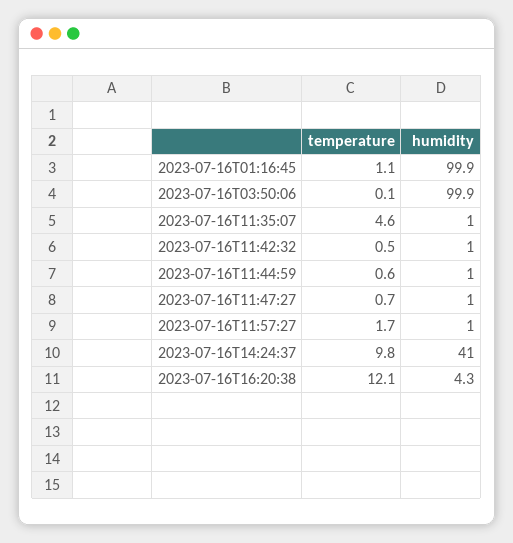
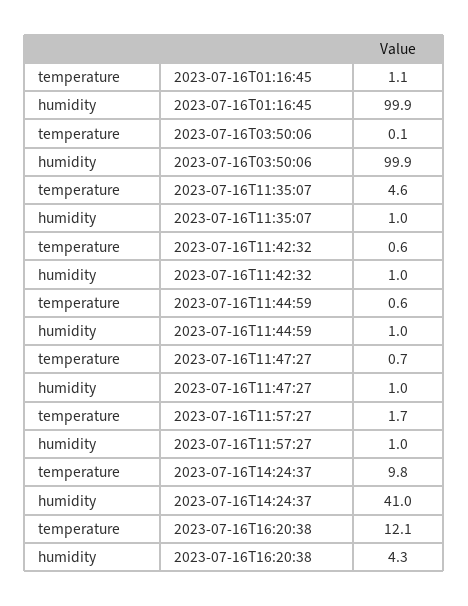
  {
    "temperature": {
      "2023-07-16T01:16:45": 1.1,
      "2023-07-16T03:50:06": 0.1,
      "2023-07-16T11:35:07": 4.6,
-     "2023-07-16T11:42:32": 0.5,
+     "2023-07-16T11:42:32": 0.6,
      "2023-07-16T11:44:59": 0.6,
      "2023-07-16T11:47:27": 0.7,
      "2023-07-16T11:57:27": 1.7,
      "2023-07-16T14:24:37": 9.8,
      "2023-07-16T16:20:38": 12.1
    },
    "humidity": {
      "2023-07-16T01:16:45": 99.9,
      "2023-07-16T03:50:06": 99.9,
      "2023-07-16T11:35:07": 1,
      "2023-07-16T11:42:32": 1,
      "2023-07-16T11:44:59": 1,
      "2023-07-16T11:47:27": 1,
      "2023-07-16T11:57:27": 1,
      "2023-07-16T14:24:37": 41,
      "2023-07-16T16:20:38": 4.3
    }
  }

